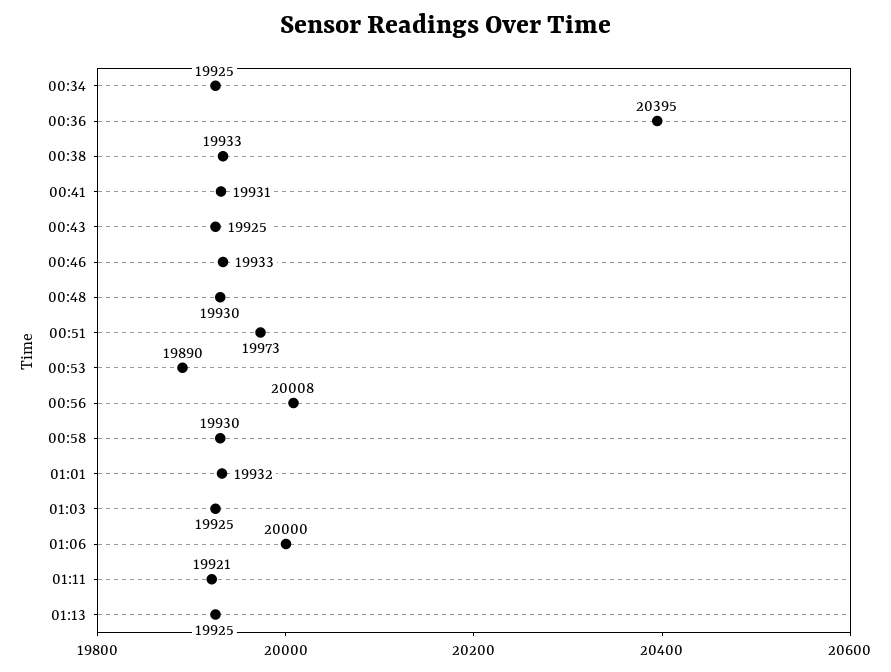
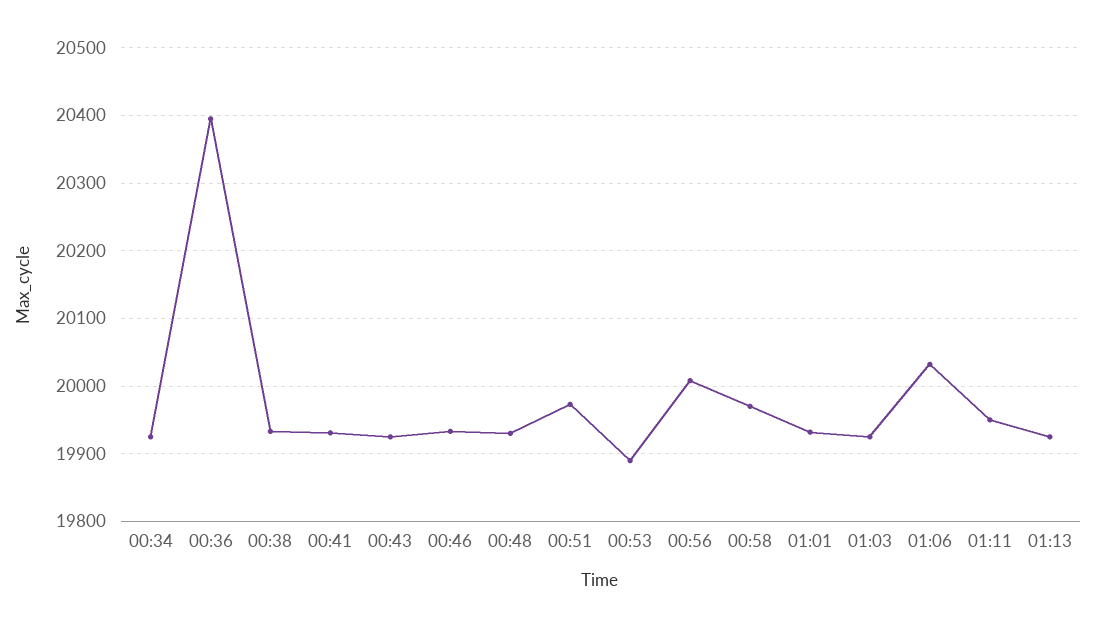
  {
    "00:34": 19925,
    "00:36": 20395,
    "00:38": 19933,
    "00:41": 19931,
    "00:43": 19925,
    "00:46": 19933,
    "00:48": 19930,
    "00:51": 19973,
    "00:53": 19890,
    "00:56": 20008,
-   "00:58": 19930,
+   "00:58": 19970,
    "01:01": 19932,
    "01:03": 19925,
-   "01:06": 20000,
+   "01:06": 20030,
-   "01:11": 19921,
+   "01:11": 19950,
    "01:13": 19925
  }

